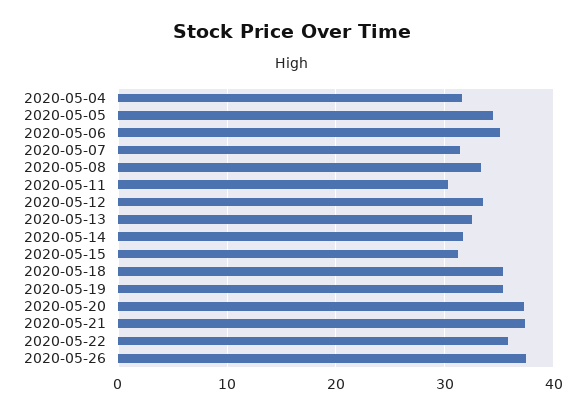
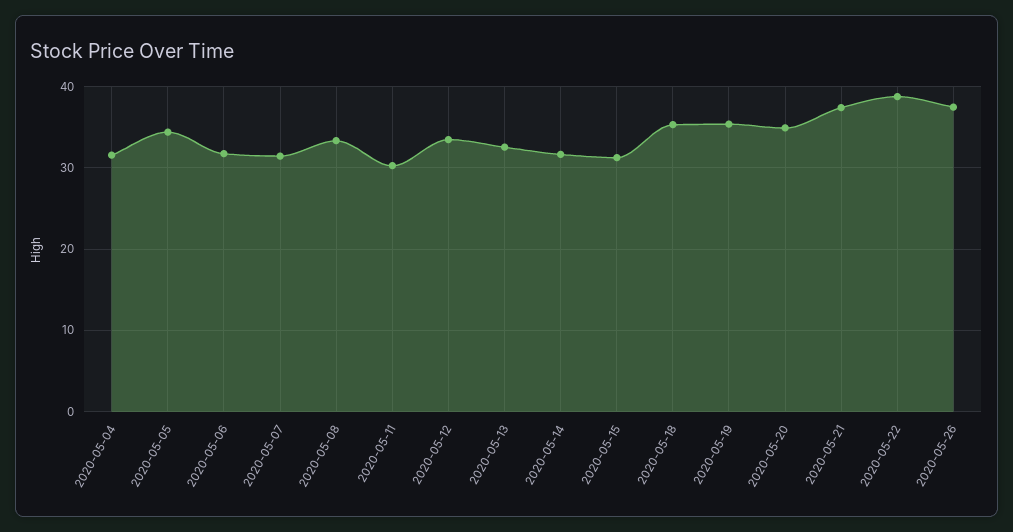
  {
    "2020-05-04": 32,
    "2020-05-05": 34,
-   "2020-05-06": 35,
+   "2020-05-06": 32,
    "2020-05-07": 31,
    "2020-05-08": 33,
    "2020-05-11": 30,
    "2020-05-12": 33,
    "2020-05-13": 33,
    "2020-05-14": 32,
    "2020-05-15": 31,
    "2020-05-18": 35,
    "2020-05-19": 35,
-   "2020-05-20": 37,
+   "2020-05-20": 35,
    "2020-05-21": 37,
-   "2020-05-22": 36,
+   "2020-05-22": 39,
    "2020-05-26": 37
  }

